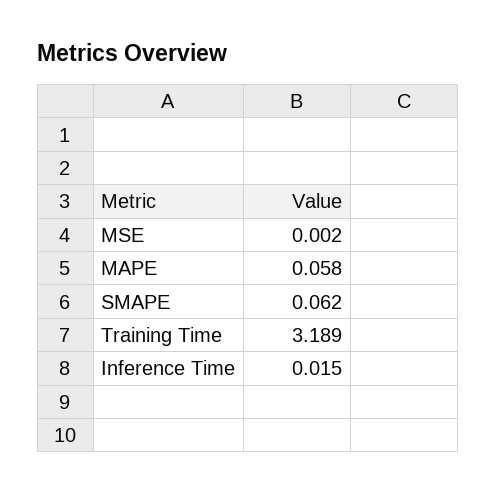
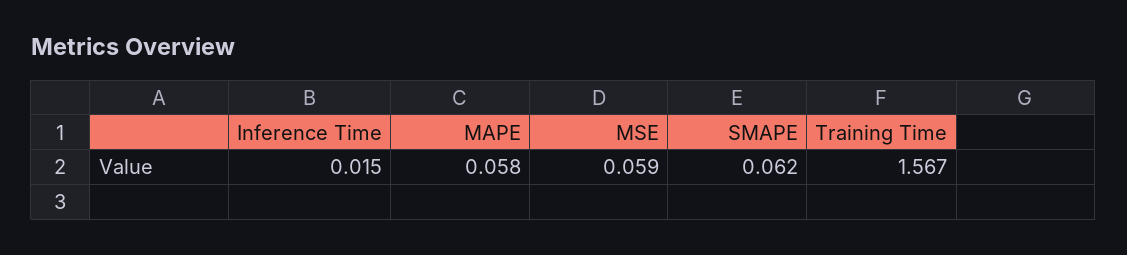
  {
-   "MSE": 0.002,
+   "MSE": 0.059,
    "MAPE": 0.058,
    "SMAPE": 0.062,
-   "Training Time": 3.189,
+   "Training Time": 1.567,
    "Inference Time": 0.015
  }

